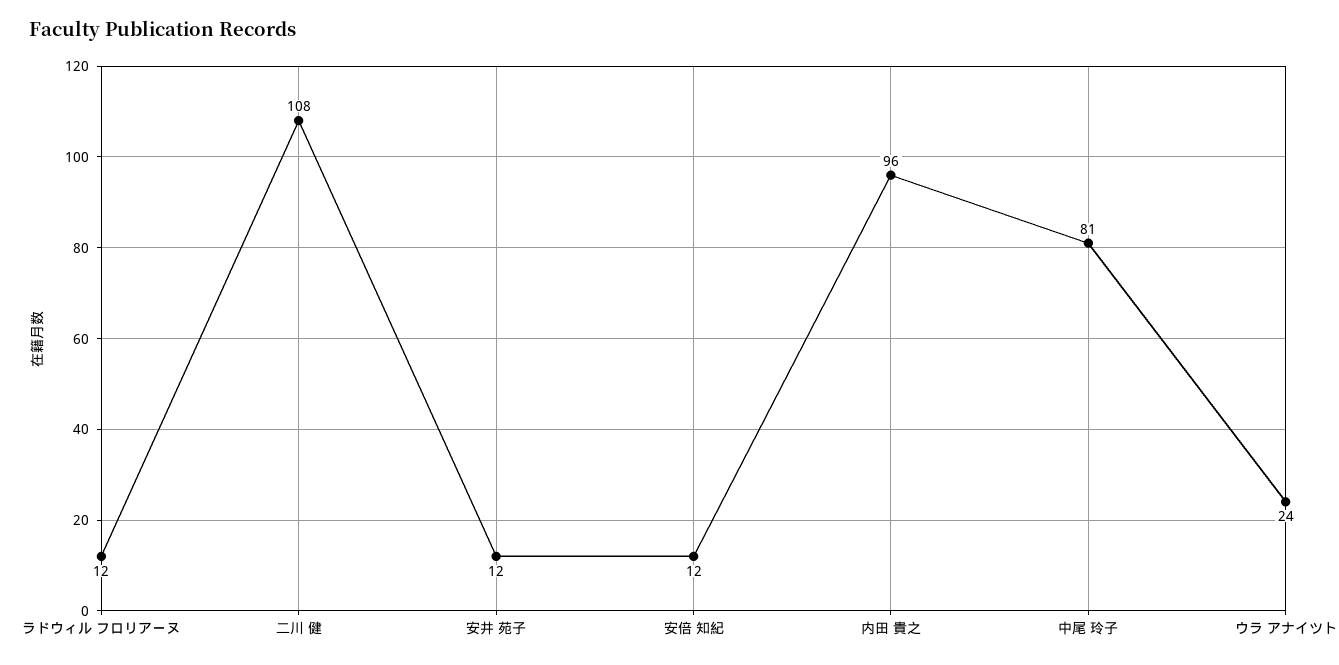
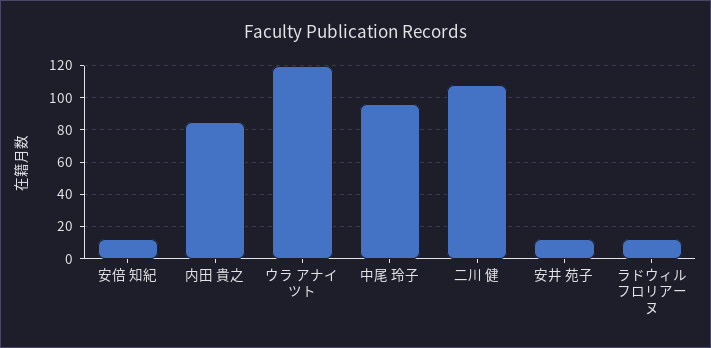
  {
    "ラドウィル フロリアーヌ": 12,
    "二川 健": 108,
    "安井 苑子": 12,
    "安倍 知紀": 12,
-   "内田 貴之": 96,
+   "内田 貴之": 85,
-   "中尾 玲子": 81,
+   "中尾 玲子": 95,
-   "ウラ アナイツト": 24
+   "ウラ アナイツト": 120
  }

